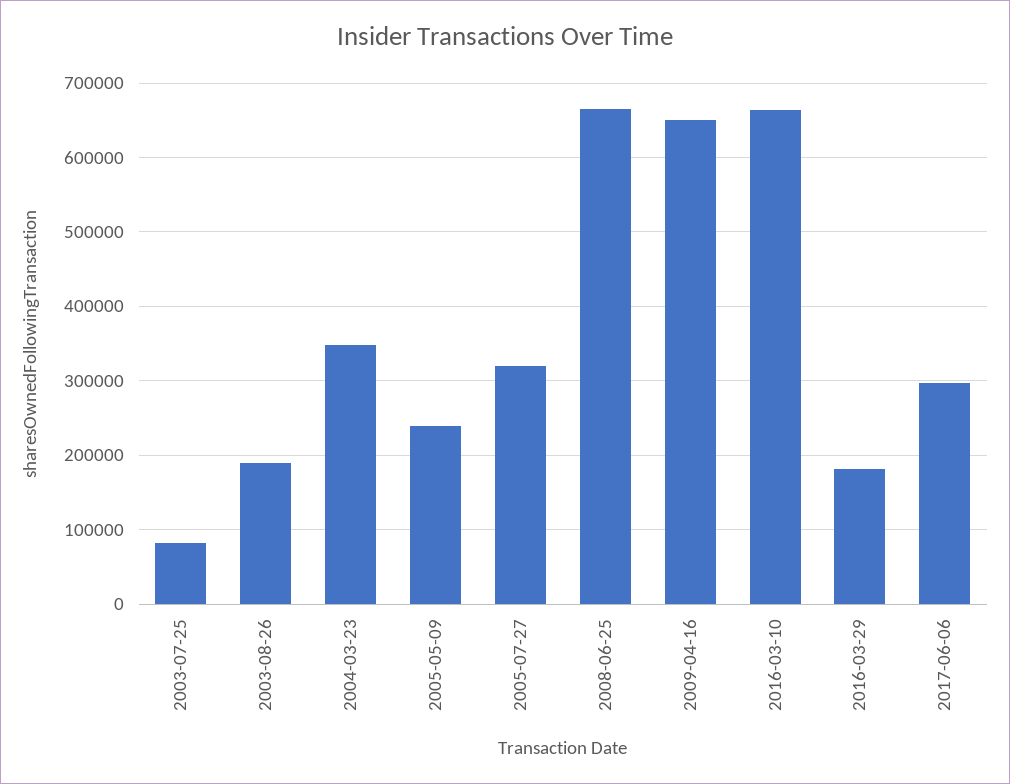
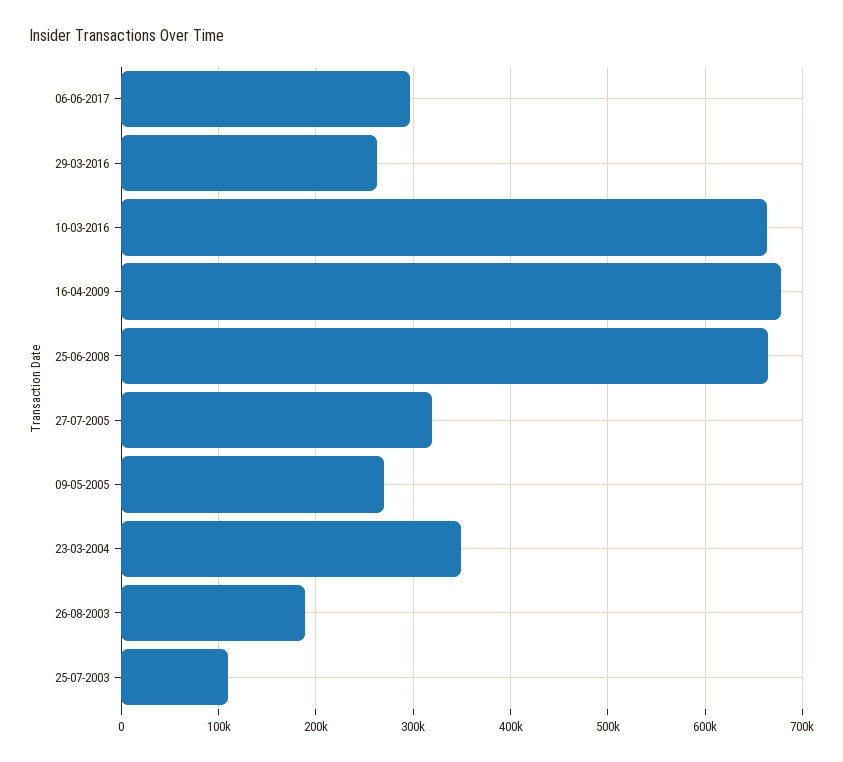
  {
-   "2003-07-25": 80000,
+   "2003-07-25": 110000,
    "2003-08-26": 190000,
    "2004-03-23": 350000,
-   "2005-05-09": 240000,
+   "2005-05-09": 270000,
    "2005-07-27": 320000,
    "2008-06-25": 660000,
-   "2009-04-16": 650000,
+   "2009-04-16": 680000,
    "2016-03-10": 660000,
-   "2016-03-29": 180000,
+   "2016-03-29": 260000,
    "2017-06-06": 300000
  }

